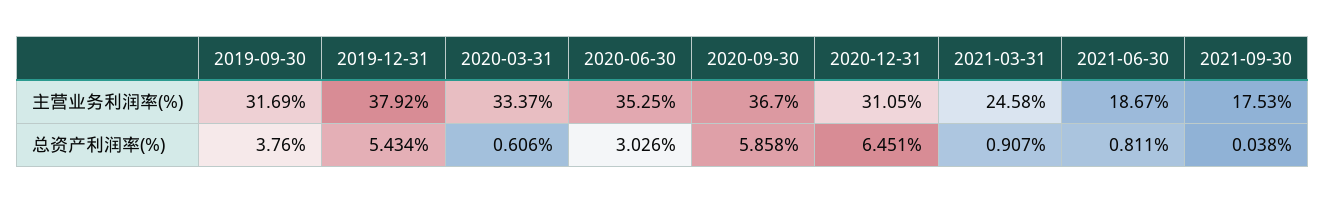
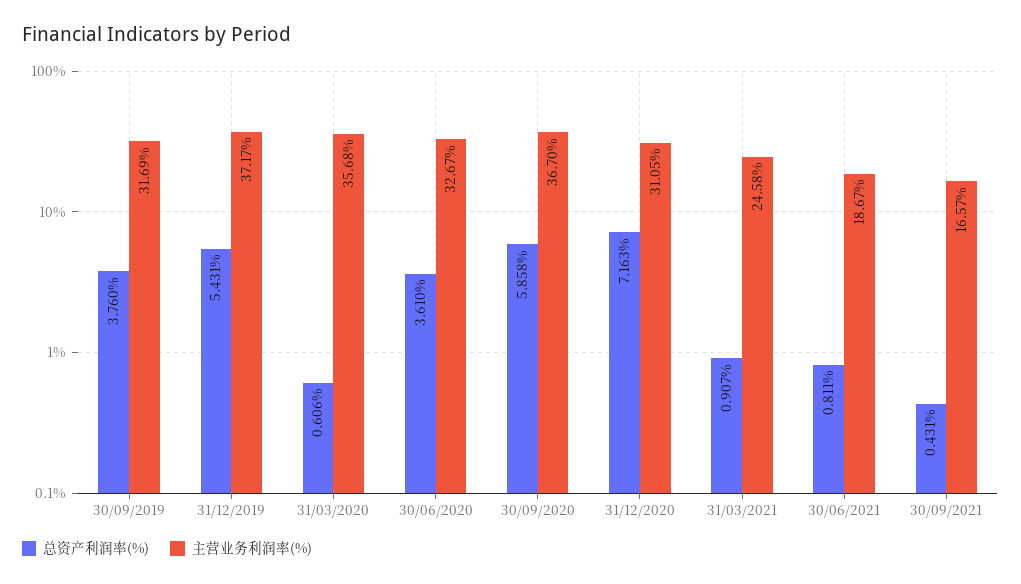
  {
    "主营业务利润率(%)": {
      "2019-09-30": 31.69,
-     "2019-12-31": 37.92,
+     "2019-12-31": 37.17,
-     "2020-03-31": 33.37,
+     "2020-03-31": 35.68,
-     "2020-06-30": 35.25,
+     "2020-06-30": 32.67,
      "2020-09-30": 36.7,
      "2020-12-31": 31.05,
      "2021-03-31": 24.58,
      "2021-06-30": 18.67,
-     "2021-09-30": 17.53
+     "2021-09-30": 16.57
    },
    "总资产利润率(%)": {
      "2019-09-30": 3.76,
-     "2019-12-31": 5.434,
+     "2019-12-31": 5.431,
      "2020-03-31": 0.606,
-     "2020-06-30": 3.026,
+     "2020-06-30": 3.61,
      "2020-09-30": 5.858,
-     "2020-12-31": 6.451,
+     "2020-12-31": 7.163,
      "2021-03-31": 0.907,
      "2021-06-30": 0.811,
-     "2021-09-30": 0.038
+     "2021-09-30": 0.431
    }
  }

